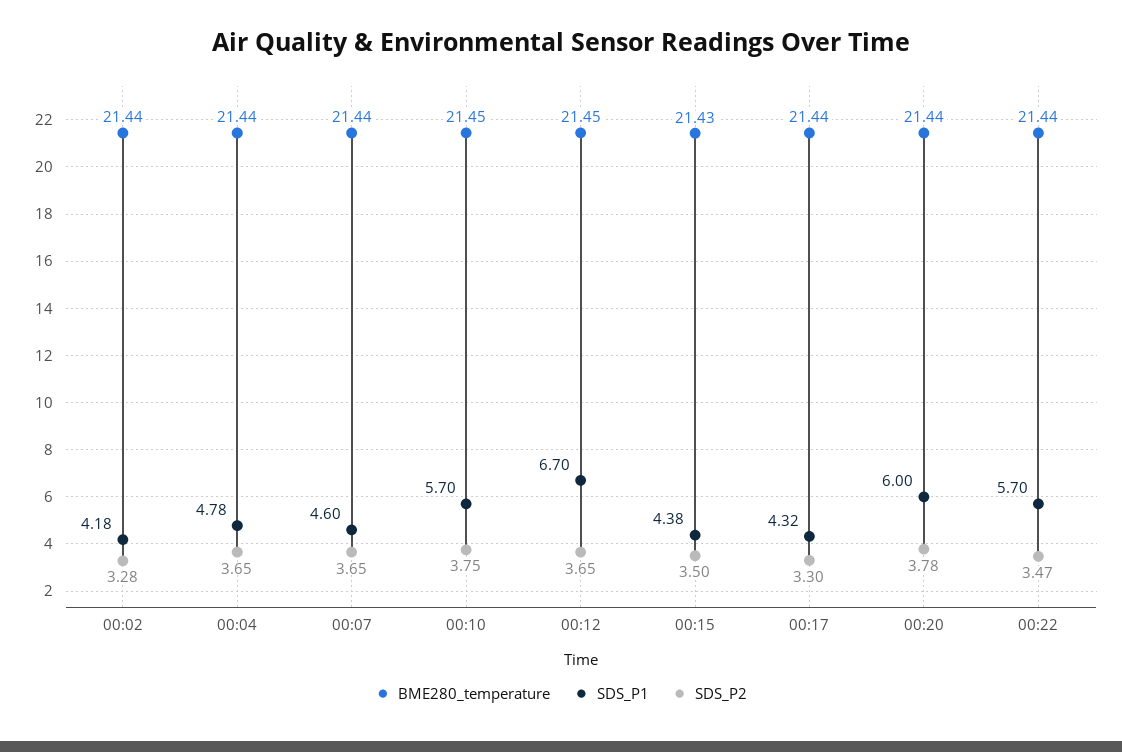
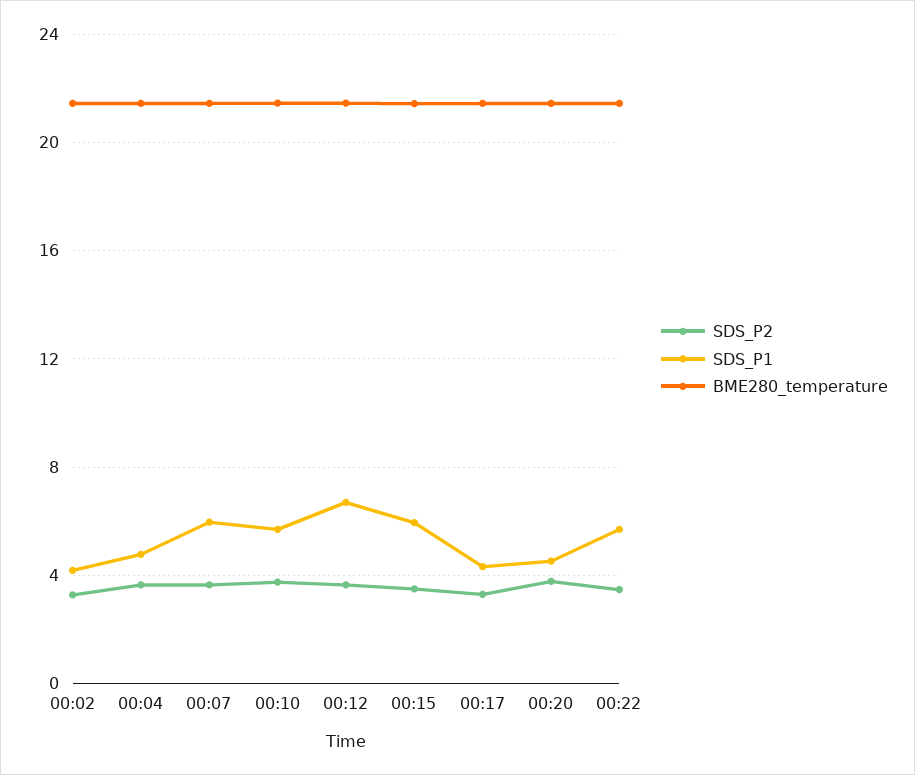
  {
    "BME280_temperature": {
      "00:02": 21.44,
      "00:04": 21.44,
      "00:07": 21.44,
      "00:10": 21.45,
      "00:12": 21.45,
      "00:15": 21.43,
      "00:17": 21.44,
      "00:20": 21.44,
      "00:22": 21.44
    },
    "SDS_P1": {
      "00:02": 4.18,
      "00:04": 4.78,
-     "00:07": 4.6,
+     "00:07": 6,
      "00:10": 5.7,
      "00:12": 6.7,
-     "00:15": 4.38,
+     "00:15": 6,
      "00:17": 4.32,
-     "00:20": 6,
+     "00:20": 4.5,
      "00:22": 5.7
    },
    "SDS_P2": {
      "00:02": 3.28,
      "00:04": 3.65,
      "00:07": 3.65,
      "00:10": 3.75,
      "00:12": 3.65,
      "00:15": 3.5,
      "00:17": 3.3,
      "00:20": 3.78,
      "00:22": 3.47
    }
  }

